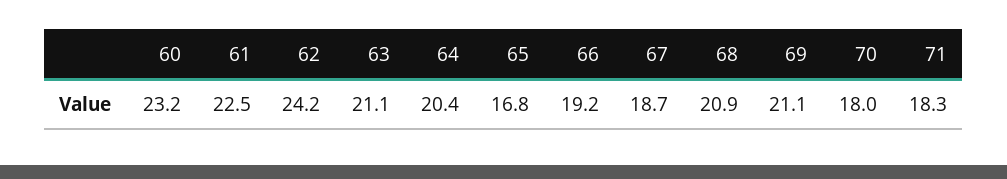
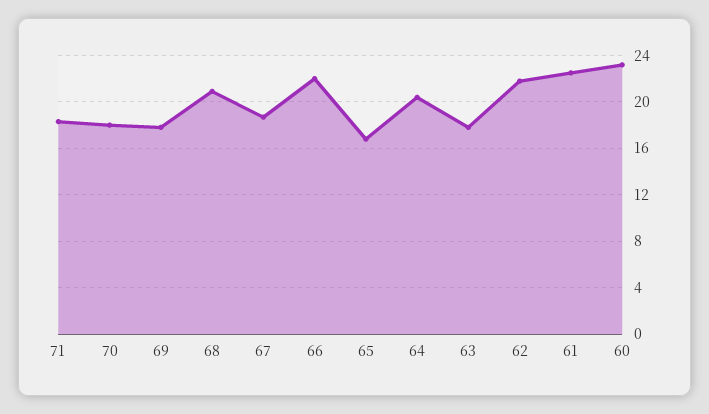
  {
    "60": 23.2,
    "61": 22.5,
-   "62": 24.2,
+   "62": 22,
-   "63": 21.1,
+   "63": 18,
    "64": 20.4,
    "65": 16.8,
-   "66": 19.2,
+   "66": 22,
    "67": 18.7,
    "68": 20.9,
-   "69": 21.1,
+   "69": 18,
    "70": 18,
    "71": 18.3
  }

